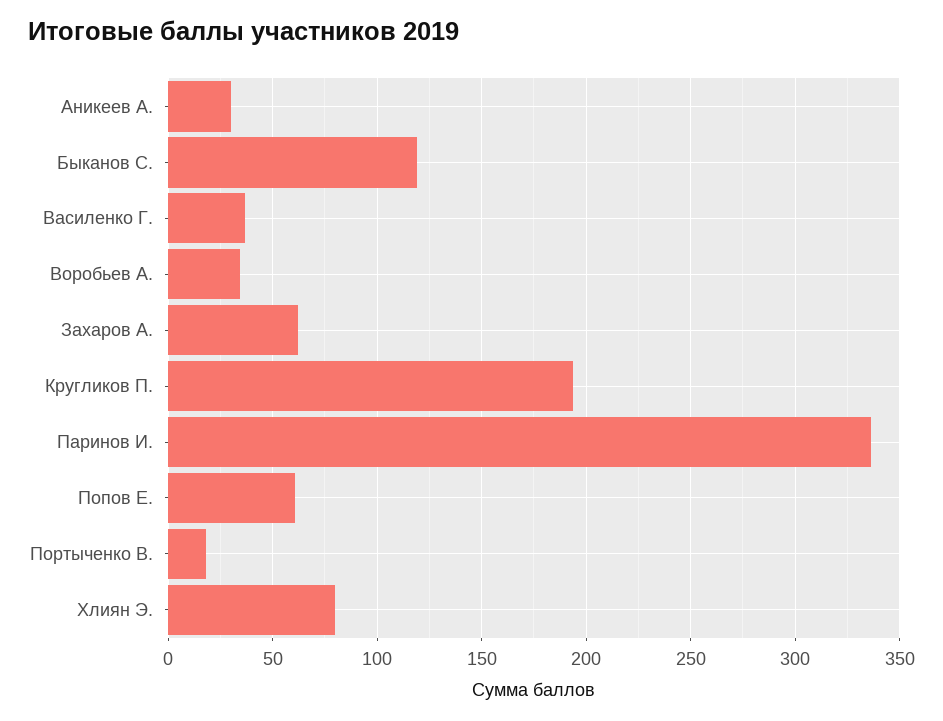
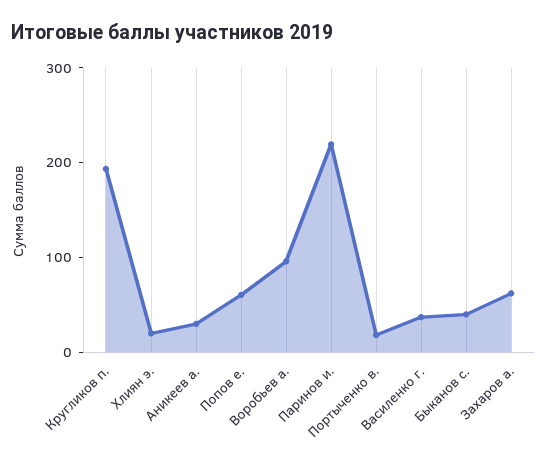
  {
    "Аникеев А.": 30,
-   "Быканов С.": 120,
+   "Быканов С.": 40,
    "Василенко Г.": 35,
-   "Воробьев А.": 35,
+   "Воробьев А.": 100,
    "Захаров А.": 60,
    "Кругликов П.": 195,
-   "Паринов И.": 335,
+   "Паринов И.": 220,
    "Попов Е.": 60,
    "Портыченко В.": 20,
-   "Хлиян Э.": 80
+   "Хлиян Э.": 20
  }

